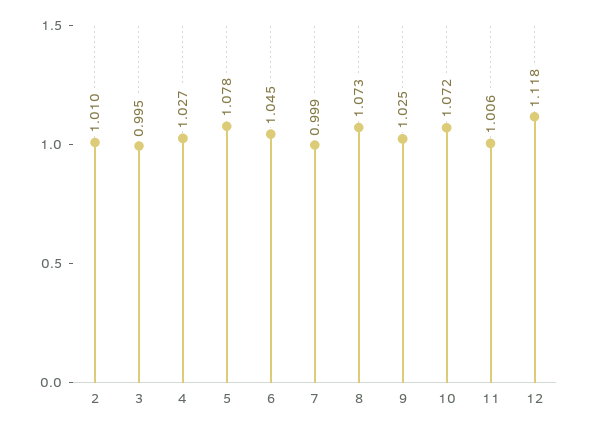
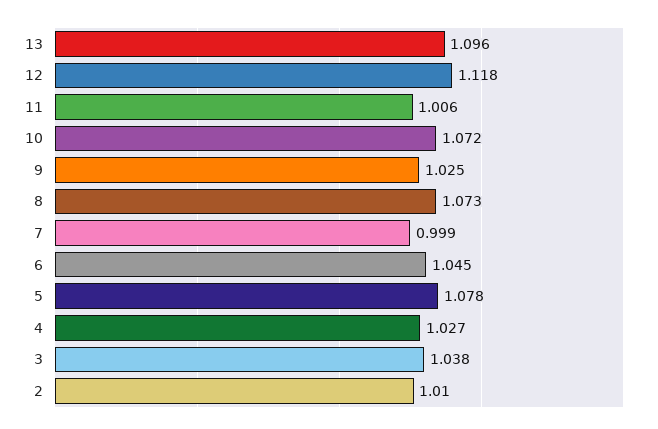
  {
    "2": 1.01,
-   "3": 0.995,
+   "3": 1.038,
    "4": 1.027,
    "5": 1.078,
    "6": 1.045,
    "7": 0.999,
    "8": 1.073,
    "9": 1.025,
    "10": 1.072,
    "11": 1.006,
-   "12": 1.118
+   "12": 1.118,
+   "13": 1.096
  }

